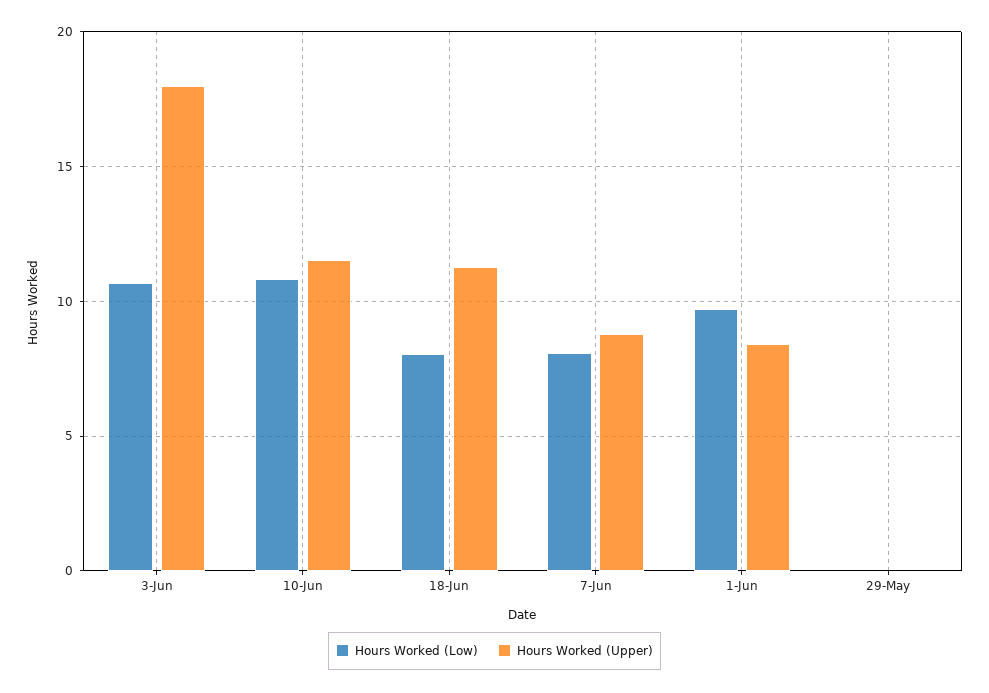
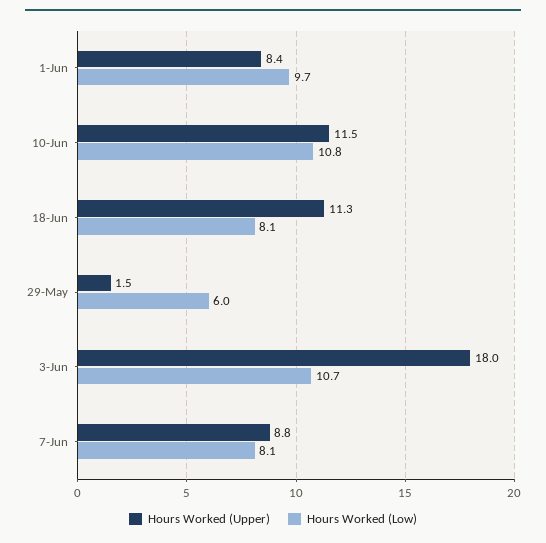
  {
    "Hours Worked (Low)": {
      "3-Jun": 10.7,
      "10-Jun": 10.8,
      "18-Jun": 8.1,
      "7-Jun": 8.1,
      "1-Jun": 9.7,
-     "29-May": 0
+     "29-May": 6
    },
    "Hours Worked (Upper)": {
      "3-Jun": 18,
      "10-Jun": 11.5,
      "18-Jun": 11.3,
      "7-Jun": 8.8,
      "1-Jun": 8.4,
-     "29-May": 0
+     "29-May": 1.5
    }
  }

